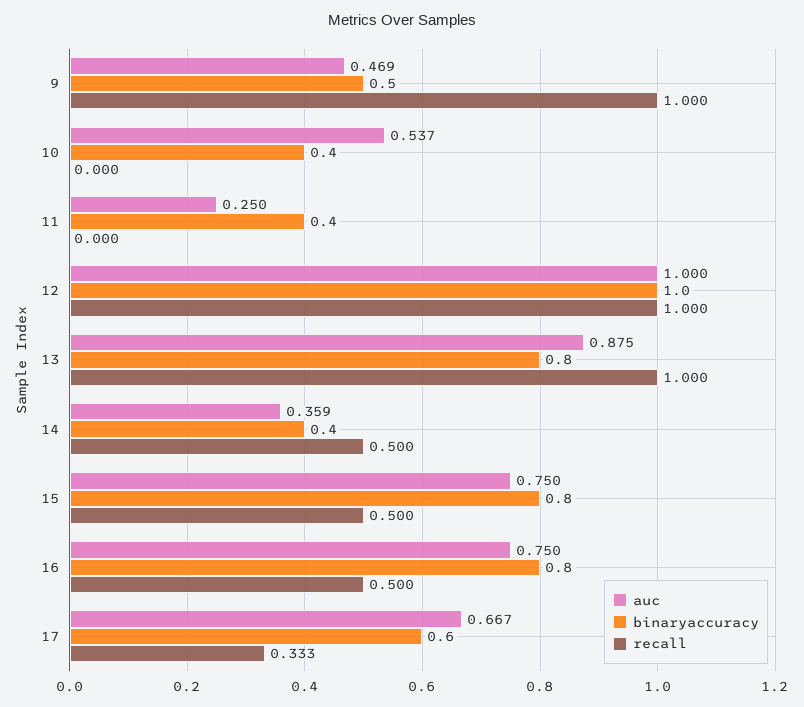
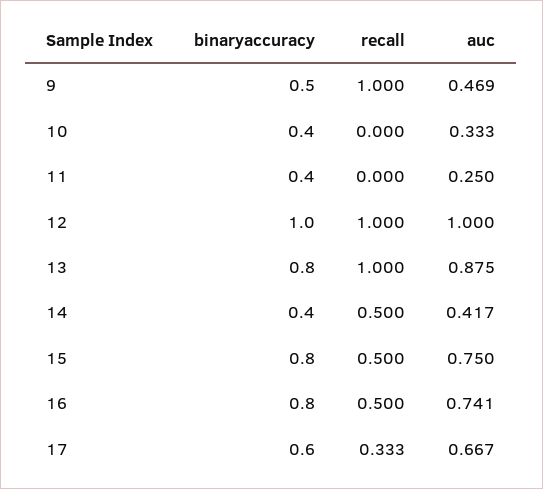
  {
    "auc": {
      "9": 0.469,
-     "10": 0.537,
+     "10": 0.333,
      "11": 0.25,
      "12": 1,
      "13": 0.875,
-     "14": 0.359,
+     "14": 0.417,
      "15": 0.75,
-     "16": 0.75,
+     "16": 0.741,
      "17": 0.667
    },
    "binaryaccuracy": {
      "9": 0.5,
      "10": 0.4,
      "11": 0.4,
      "12": 1,
      "13": 0.8,
      "14": 0.4,
      "15": 0.8,
      "16": 0.8,
      "17": 0.6
    },
    "recall": {
      "9": 1,
      "10": 0,
      "11": 0,
      "12": 1,
      "13": 1,
      "14": 0.5,
      "15": 0.5,
      "16": 0.5,
      "17": 0.333
    }
  }

